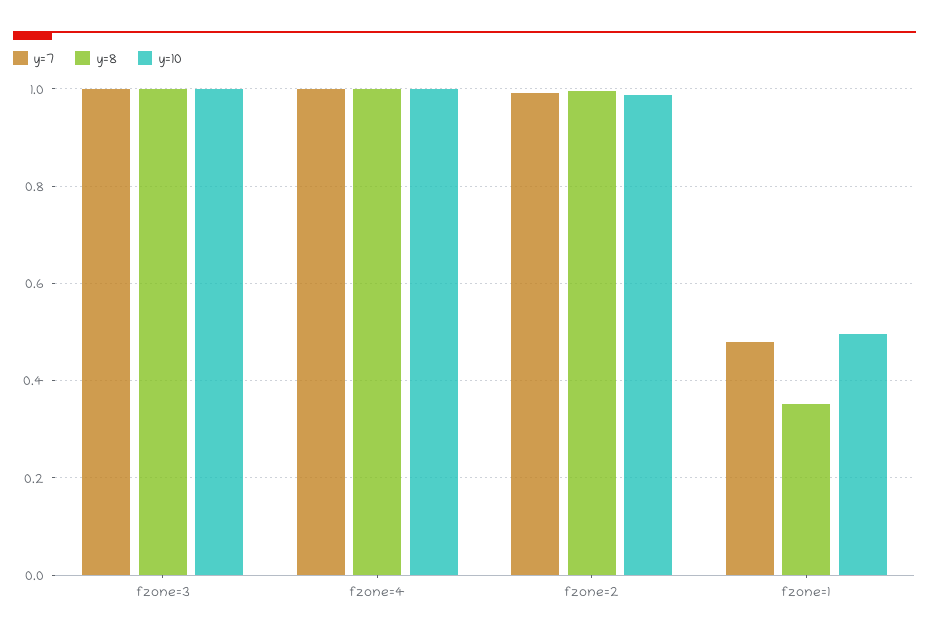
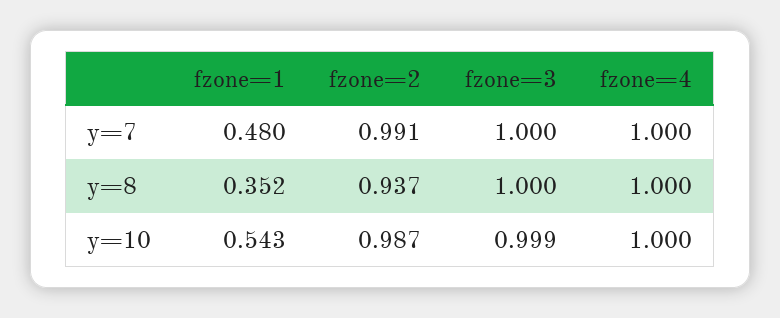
  {
    "y=7": {
      "fzone=3": 1,
      "fzone=4": 1,
      "fzone=2": 0.991,
      "fzone=1": 0.48
    },
    "y=8": {
      "fzone=3": 1,
      "fzone=4": 1,
-     "fzone=2": 1,
+     "fzone=2": 0.937,
      "fzone=1": 0.352
    },
    "y=10": {
      "fzone=3": 0.999,
      "fzone=4": 1,
      "fzone=2": 0.987,
-     "fzone=1": 0.5
+     "fzone=1": 0.543
    }
  }

